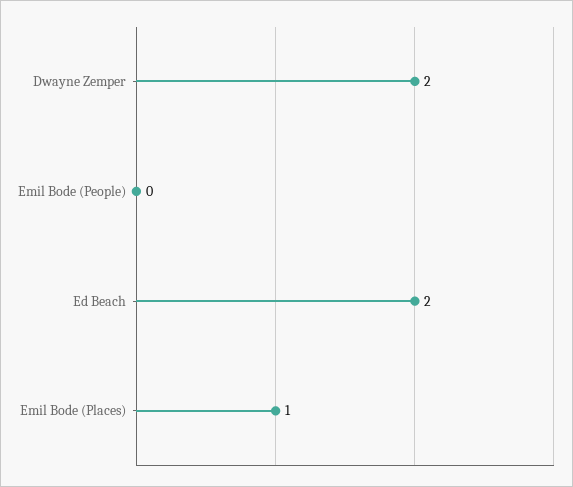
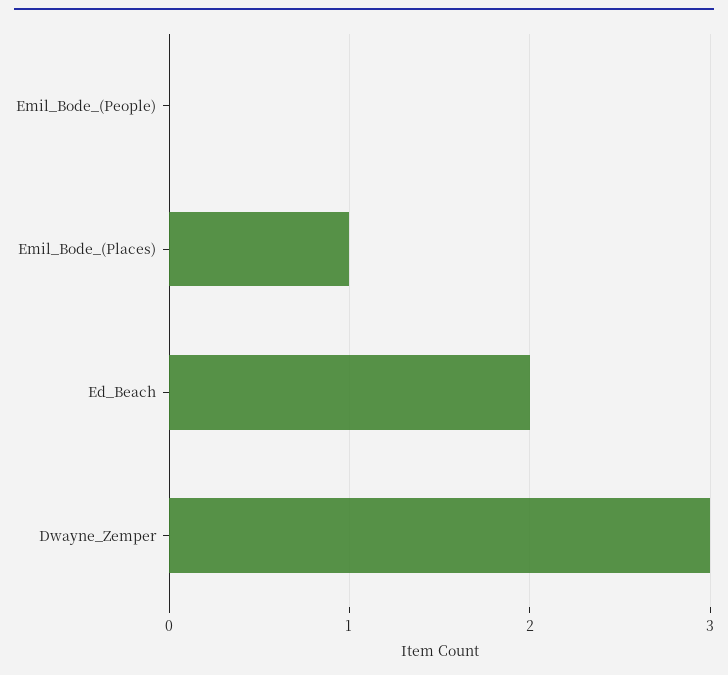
  {
-   "Dwayne Zemper": 2,
+   "Dwayne Zemper": 3,
    "Emil Bode (People)": 0,
    "Ed Beach": 2,
    "Emil Bode (Places)": 1
  }

